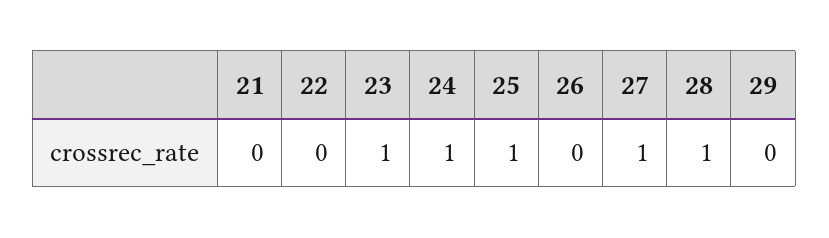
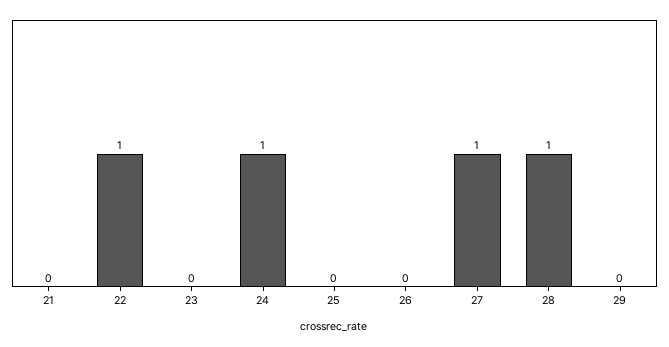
  {
    "21": 0,
-   "22": 0,
+   "22": 1,
-   "23": 1,
+   "23": 0,
    "24": 1,
-   "25": 1,
+   "25": 0,
    "26": 0,
    "27": 1,
    "28": 1,
    "29": 0
  }

